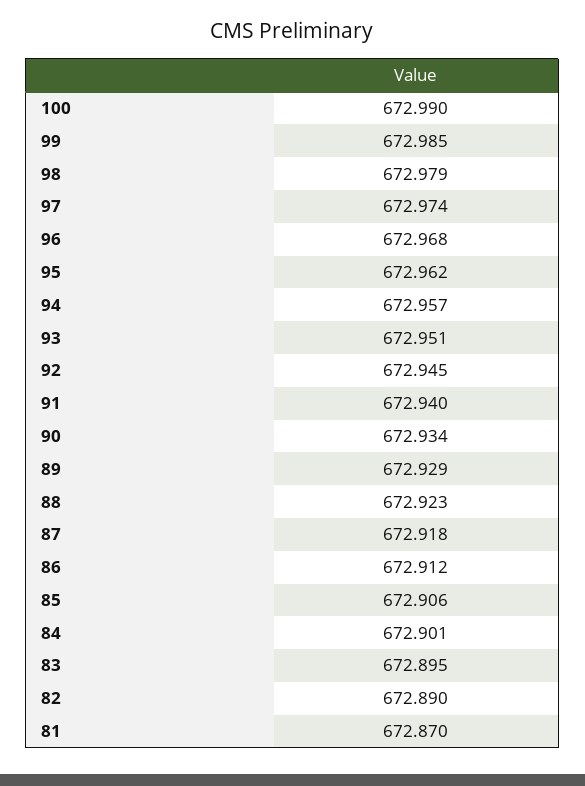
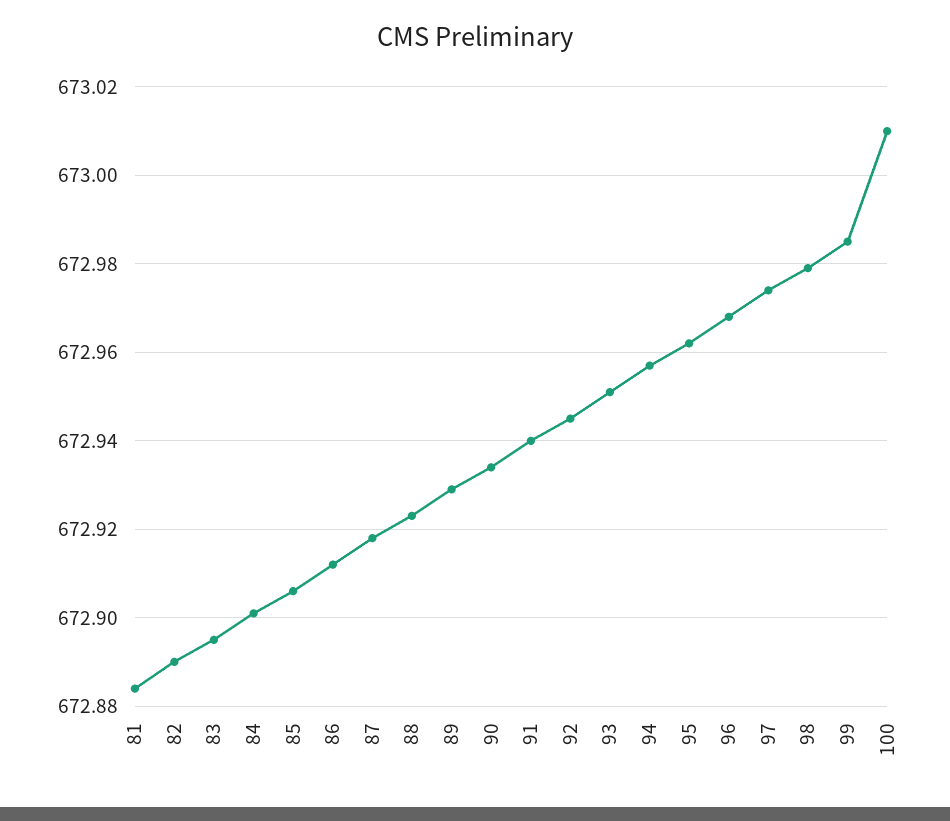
  {
-   "100": 672.99,
+   "100": 673.01,
    "99": 672.985,
    "98": 672.979,
    "97": 672.974,
    "96": 672.968,
    "95": 672.962,
    "94": 672.957,
    "93": 672.951,
    "92": 672.945,
    "91": 672.94,
    "90": 672.934,
    "89": 672.929,
    "88": 672.923,
    "87": 672.918,
    "86": 672.912,
    "85": 672.906,
    "84": 672.901,
    "83": 672.895,
    "82": 672.89,
-   "81": 672.87
+   "81": 672.885
  }

